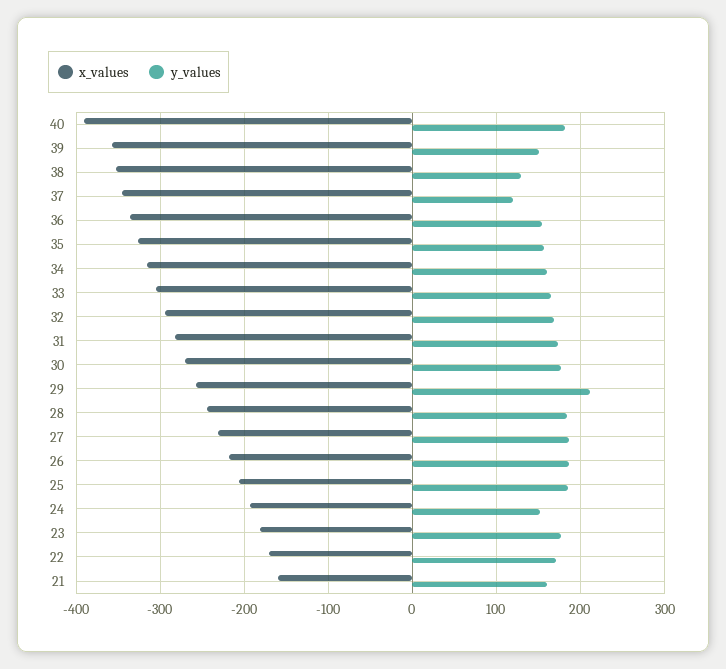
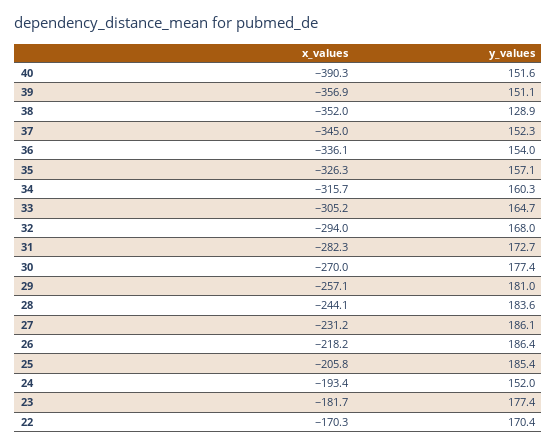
  {
    "x_values": {
      "40": -390.3,
      "39": -356.9,
      "38": -352,
      "37": -345,
      "36": -336.1,
      "35": -326.3,
      "34": -315.7,
      "33": -305.2,
      "32": -294,
      "31": -282.3,
      "30": -270,
      "29": -257.1,
      "28": -244.1,
      "27": -231.2,
      "26": -218.2,
      "25": -205.8,
      "24": -193.4,
      "23": -181.7,
-     "22": -170.3,
+     "22": -170.3
-     "21": -160
    },
    "y_values": {
-     "40": 180,
+     "40": 151.6,
      "39": 151.1,
      "38": 128.9,
-     "37": 120,
+     "37": 152.3,
      "36": 154,
      "35": 157.1,
      "34": 160.3,
      "33": 164.7,
      "32": 168,
      "31": 172.7,
      "30": 177.4,
-     "29": 210,
+     "29": 181,
      "28": 183.6,
      "27": 186.1,
      "26": 186.4,
      "25": 185.4,
      "24": 152,
      "23": 177.4,
-     "22": 170.4,
+     "22": 170.4
-     "21": 160
    }
  }

